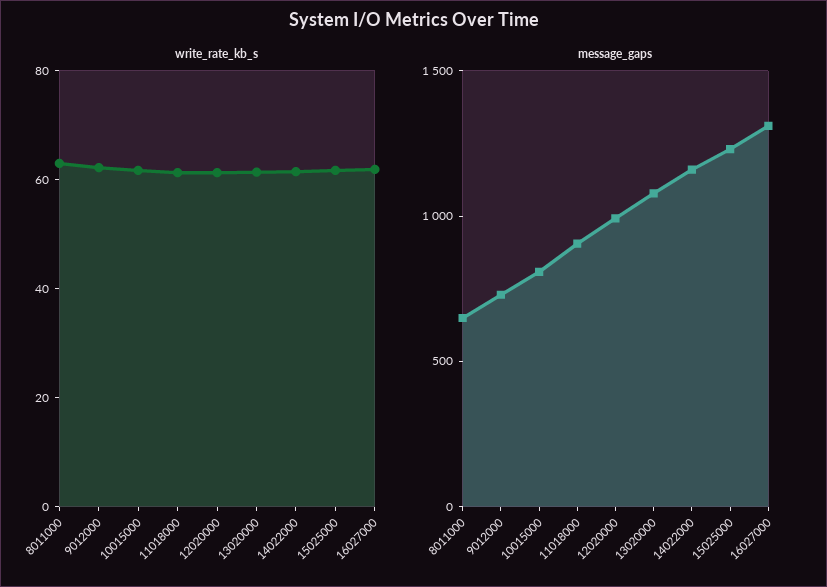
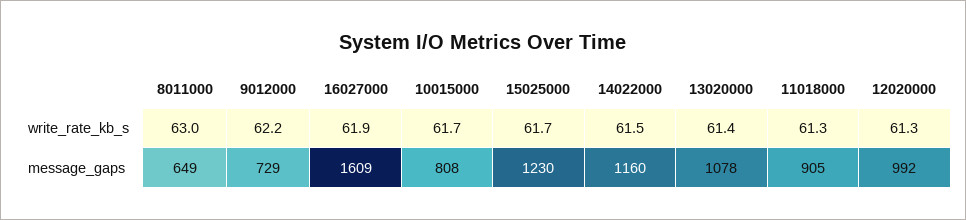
  {
    "write_rate_kb_s": {
      "8011000": 63,
      "9012000": 62.2,
      "10015000": 61.7,
      "11018000": 61.3,
      "12020000": 61.3,
      "13020000": 61.4,
      "14022000": 61.5,
      "15025000": 61.7,
      "16027000": 61.9
    },
    "message_gaps": {
      "8011000": 649,
      "9012000": 729,
      "10015000": 808,
      "11018000": 905,
      "12020000": 992,
      "13020000": 1078,
      "14022000": 1160,
      "15025000": 1230,
-     "16027000": 1300
+     "16027000": 1609
    }
  }

